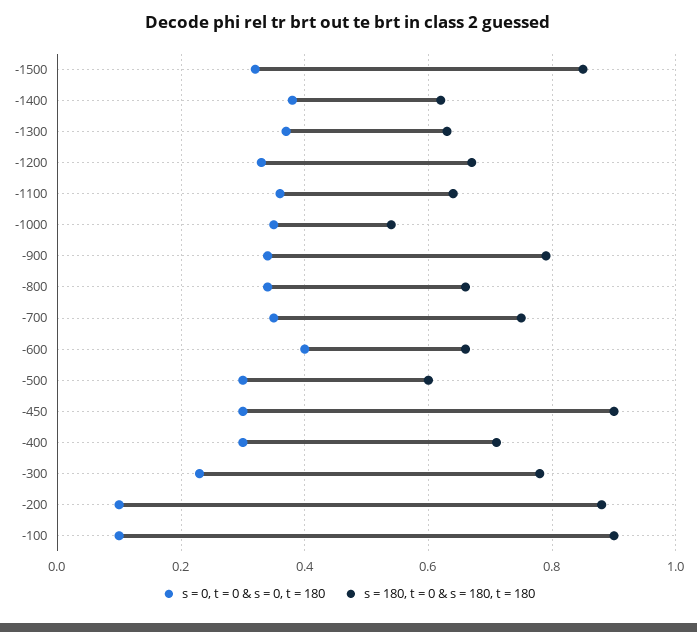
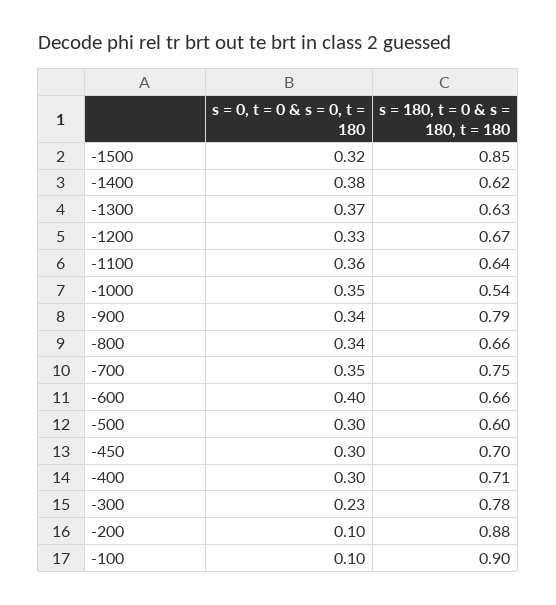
  {
    "s = 0, t = 0 & s = 0, t = 180": {
      "-1500": 0.32,
      "-1400": 0.38,
      "-1300": 0.37,
      "-1200": 0.33,
      "-1100": 0.36,
      "-1000": 0.35,
      "-900": 0.34,
      "-800": 0.34,
      "-700": 0.35,
      "-600": 0.4,
      "-500": 0.3,
      "-450": 0.3,
      "-400": 0.3,
      "-300": 0.23,
      "-200": 0.1,
      "-100": 0.1
    },
    "s = 180, t = 0 & s = 180, t = 180": {
      "-1500": 0.85,
      "-1400": 0.62,
      "-1300": 0.63,
      "-1200": 0.67,
      "-1100": 0.64,
      "-1000": 0.54,
      "-900": 0.79,
      "-800": 0.66,
      "-700": 0.75,
      "-600": 0.66,
      "-500": 0.6,
-     "-450": 0.9,
+     "-450": 0.7,
      "-400": 0.71,
      "-300": 0.78,
      "-200": 0.88,
      "-100": 0.9
    }
  }

